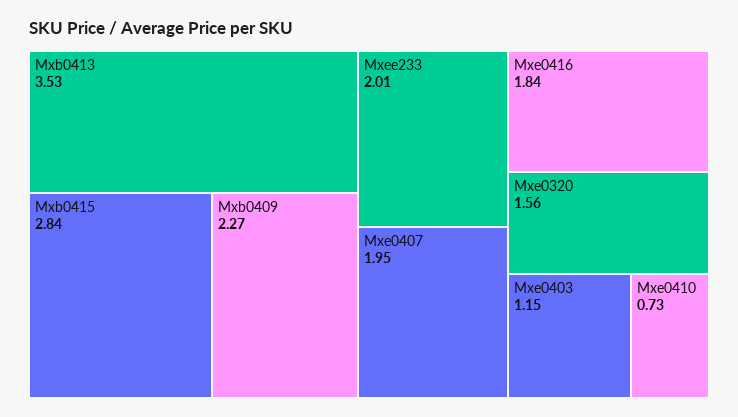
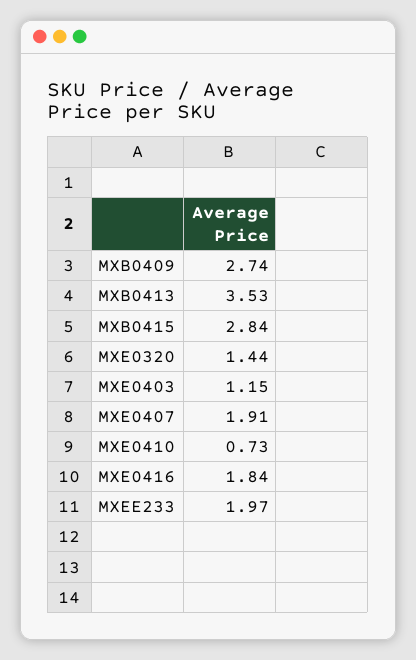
  {
    "Mxb0413": 3.53,
    "Mxb0415": 2.84,
-   "Mxb0409": 2.27,
+   "Mxb0409": 2.74,
-   "Mxee233": 2.01,
+   "Mxee233": 1.97,
-   "Mxe0407": 1.95,
+   "Mxe0407": 1.91,
    "Mxe0416": 1.84,
-   "Mxe0320": 1.56,
+   "Mxe0320": 1.44,
    "Mxe0403": 1.15,
    "Mxe0410": 0.73
  }

